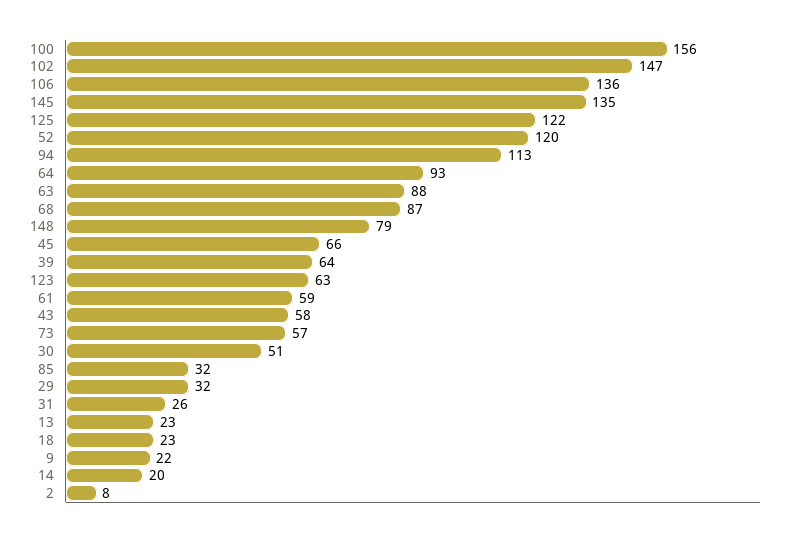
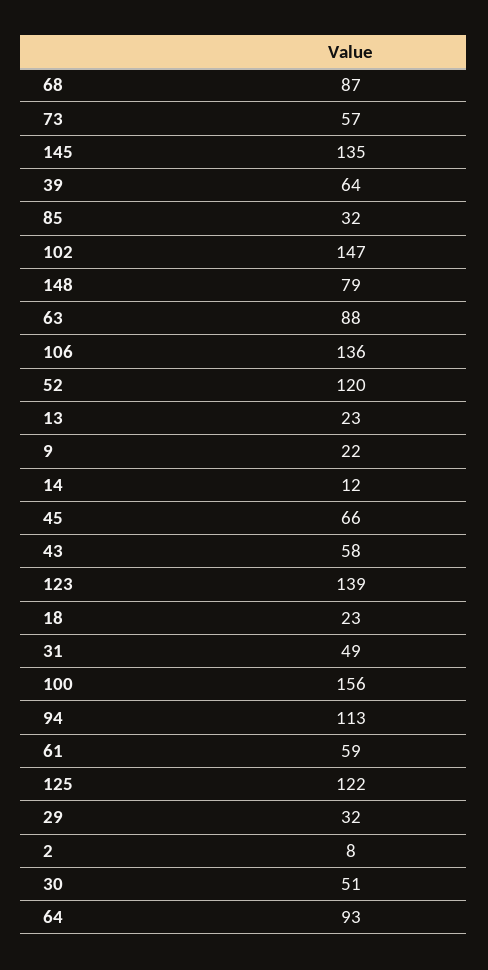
  {
    "100": 156,
    "102": 147,
    "106": 136,
    "145": 135,
    "125": 122,
    "52": 120,
    "94": 113,
    "64": 93,
    "63": 88,
    "68": 87,
    "148": 79,
    "45": 66,
    "39": 64,
-   "123": 63,
+   "123": 139,
    "61": 59,
    "43": 58,
    "73": 57,
    "30": 51,
    "85": 32,
    "29": 32,
-   "31": 26,
+   "31": 49,
    "13": 23,
    "18": 23,
    "9": 22,
-   "14": 20,
+   "14": 12,
    "2": 8
  }

